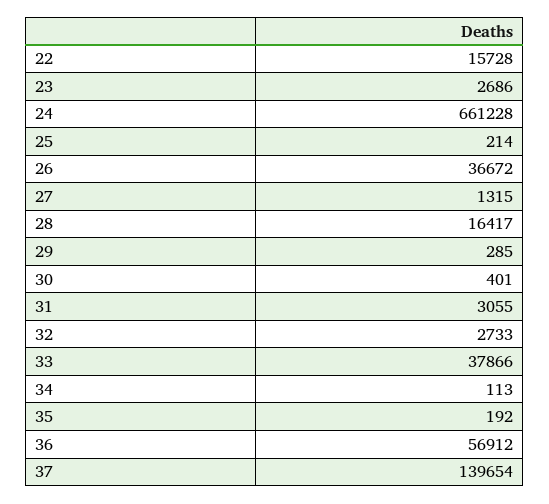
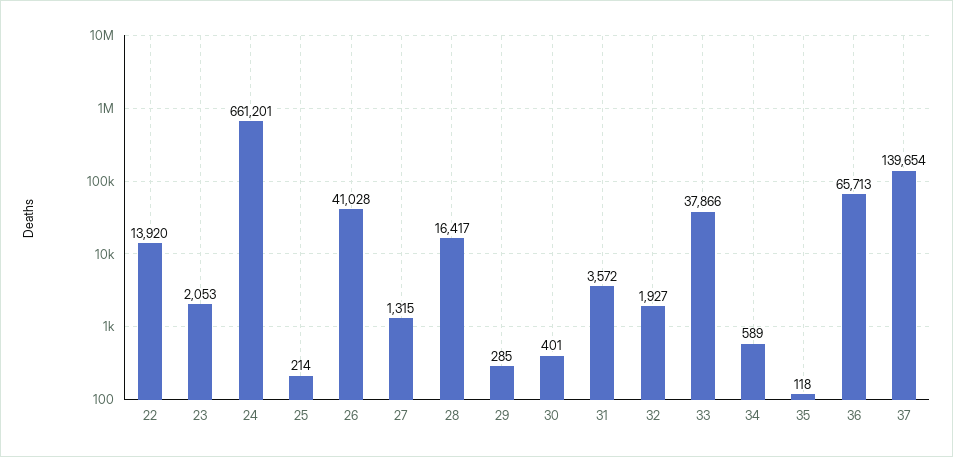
  {
-   "22": 15728,
+   "22": 13920,
-   "23": 2686,
+   "23": 2053,
-   "24": 661228,
+   "24": 661201,
    "25": 214,
-   "26": 36672,
+   "26": 41028,
    "27": 1315,
    "28": 16417,
    "29": 285,
    "30": 401,
-   "31": 3055,
+   "31": 3572,
-   "32": 2733,
+   "32": 1927,
    "33": 37866,
-   "34": 113,
+   "34": 589,
-   "35": 192,
+   "35": 118,
-   "36": 56912,
+   "36": 65713,
    "37": 139654
  }

